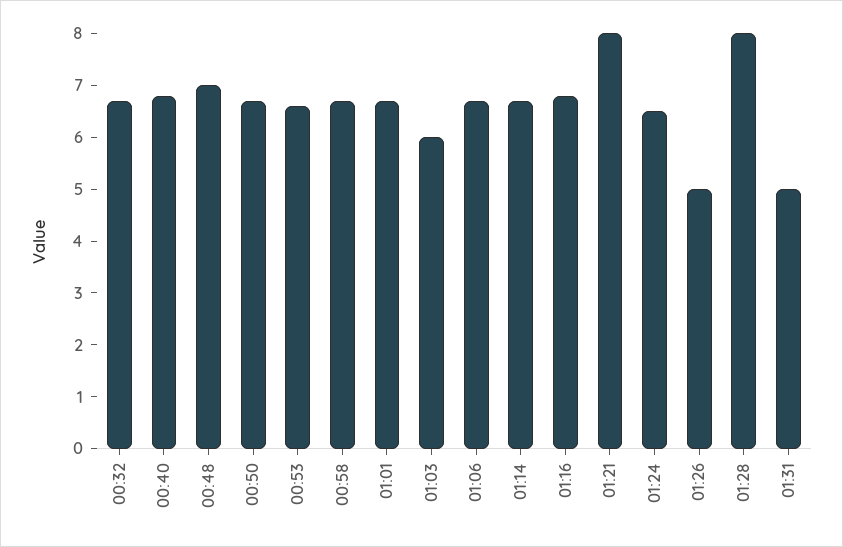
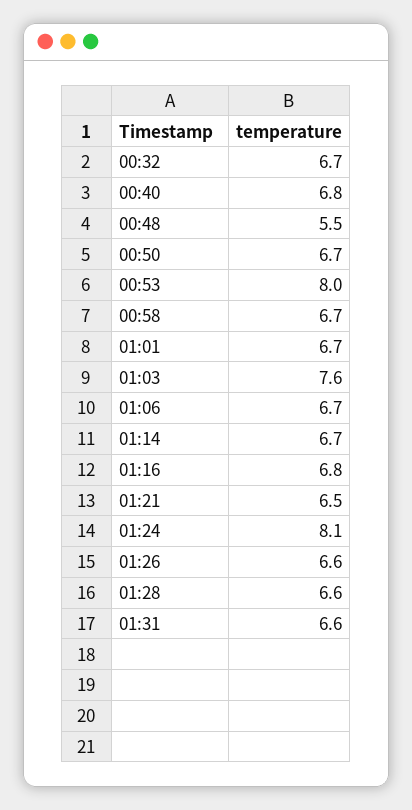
  {
    "00:32": 6.7,
    "00:40": 6.8,
-   "00:48": 7,
+   "00:48": 5.5,
    "00:50": 6.7,
-   "00:53": 6.5,
+   "00:53": 8,
    "00:58": 6.7,
    "01:01": 6.7,
-   "01:03": 6,
+   "01:03": 7.6,
    "01:06": 6.7,
    "01:14": 6.7,
    "01:16": 6.8,
-   "01:21": 8,
+   "01:21": 6.5,
-   "01:24": 6.5,
+   "01:24": 8.1,
-   "01:26": 5,
+   "01:26": 6.6,
-   "01:28": 8,
+   "01:28": 6.6,
-   "01:31": 5
+   "01:31": 6.6
  }

